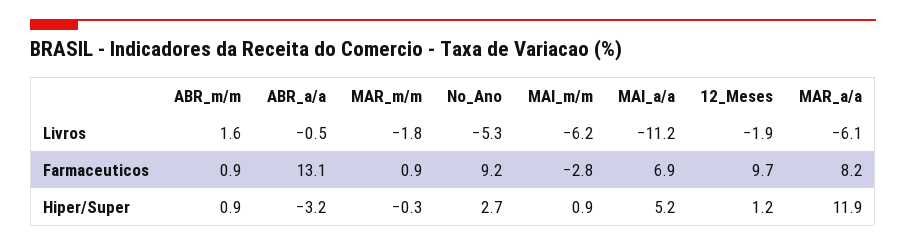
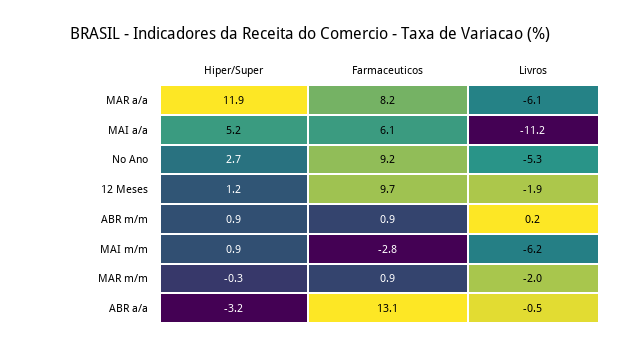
  {
    "ABR_m/m": {
-     "Livros": 1.6,
+     "Livros": 0.2,
      "Farmaceuticos": 0.9,
      "Hiper/Super": 0.9
    },
    "ABR_a/a": {
      "Livros": -0.5,
      "Farmaceuticos": 13.1,
      "Hiper/Super": -3.2
    },
    "MAR_m/m": {
-     "Livros": -1.8,
+     "Livros": -2,
      "Farmaceuticos": 0.9,
      "Hiper/Super": -0.3
    },
    "No_Ano": {
      "Livros": -5.3,
      "Farmaceuticos": 9.2,
      "Hiper/Super": 2.7
    },
    "MAI_m/m": {
      "Livros": -6.2,
      "Farmaceuticos": -2.8,
      "Hiper/Super": 0.9
    },
    "MAI_a/a": {
      "Livros": -11.2,
-     "Farmaceuticos": 6.9,
+     "Farmaceuticos": 6.1,
      "Hiper/Super": 5.2
    },
    "12_Meses": {
      "Livros": -1.9,
      "Farmaceuticos": 9.7,
      "Hiper/Super": 1.2
    },
    "MAR_a/a": {
      "Livros": -6.1,
      "Farmaceuticos": 8.2,
      "Hiper/Super": 11.9
    }
  }

